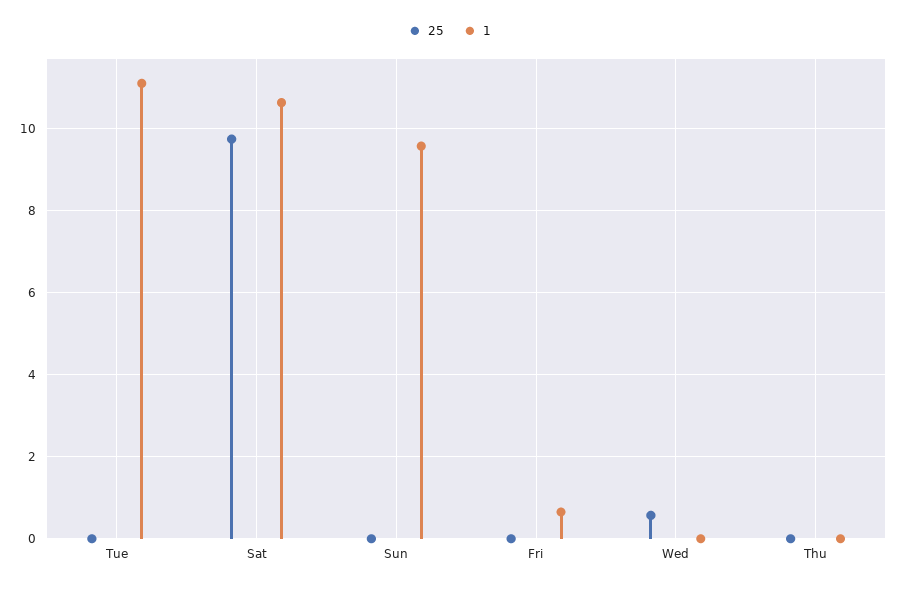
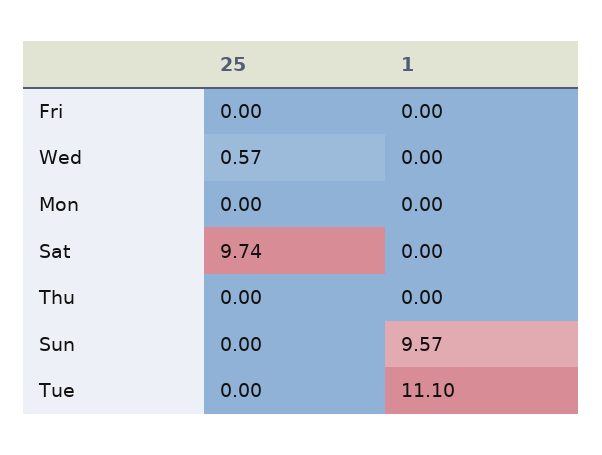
  {
    "25": {
      "Tue": 0,
      "Sat": 9.74,
      "Sun": 0,
      "Fri": 0,
      "Wed": 0.57,
-     "Thu": 0
+     "Thu": 0,
+     "Mon": 0
    },
    "1": {
      "Tue": 11.1,
-     "Sat": 10.6,
+     "Sat": 0,
      "Sun": 9.57,
-     "Fri": 0.6,
+     "Fri": 0,
      "Wed": 0,
-     "Thu": 0
+     "Thu": 0,
+     "Mon": 0
    }
  }

